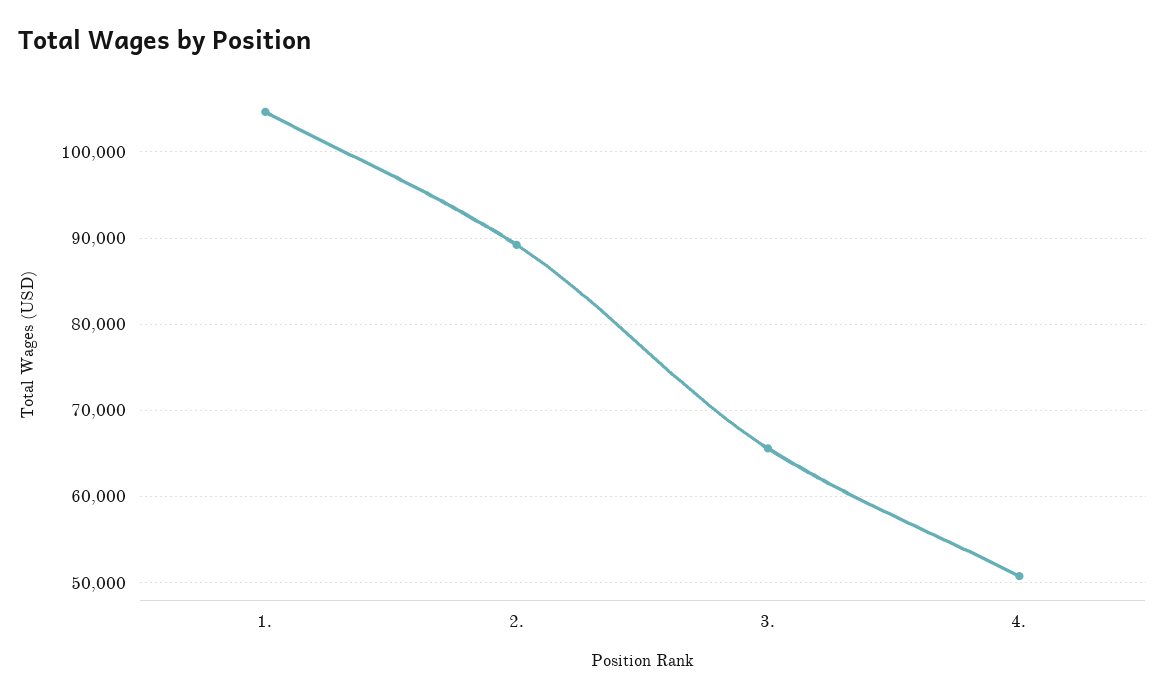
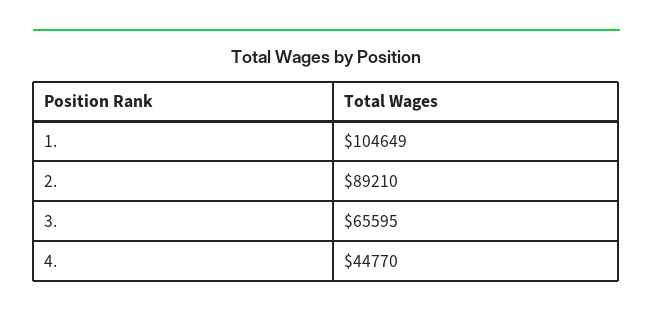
  {
    "1.": 104649,
    "2.": 89210,
    "3.": 65595,
-   "4.": 51000
+   "4.": 44770
  }

